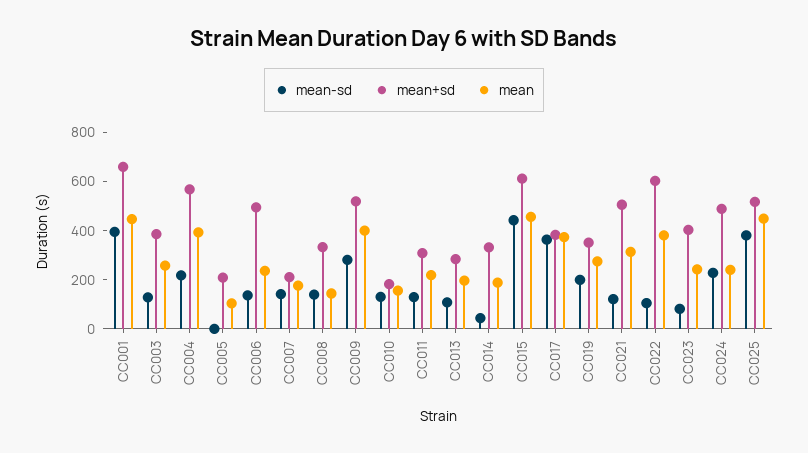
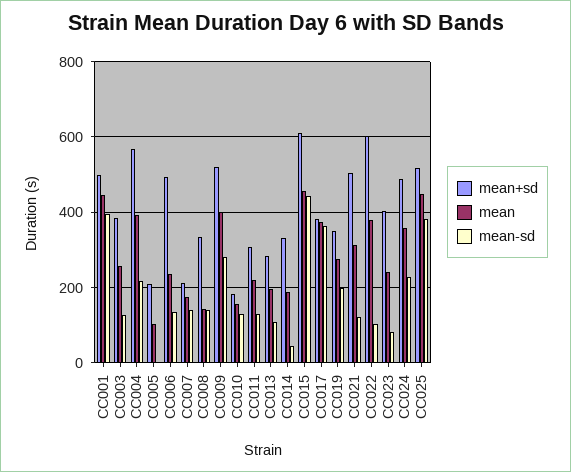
  {
    "mean-sd": {
      "CC001": 400,
      "CC003": 120,
      "CC004": 220,
      "CC005": 0,
      "CC006": 140,
      "CC007": 140,
      "CC008": 140,
      "CC009": 280,
      "CC010": 140,
      "CC011": 120,
      "CC013": 100,
      "CC014": 40,
      "CC015": 440,
      "CC017": 360,
      "CC019": 200,
      "CC021": 120,
      "CC022": 100,
      "CC023": 80,
      "CC024": 220,
      "CC025": 380
    },
    "mean+sd": {
-     "CC001": 650,
+     "CC001": 500,
      "CC003": 380,
      "CC004": 560,
      "CC005": 200,
      "CC006": 500,
      "CC007": 220,
      "CC008": 340,
      "CC009": 520,
      "CC010": 180,
      "CC011": 300,
      "CC013": 280,
      "CC014": 340,
      "CC015": 620,
      "CC017": 380,
      "CC019": 360,
      "CC021": 500,
      "CC022": 600,
      "CC023": 400,
      "CC024": 480,
      "CC025": 520
    },
    "mean": {
      "CC001": 440,
      "CC003": 260,
      "CC004": 400,
      "CC005": 100,
      "CC006": 240,
      "CC007": 180,
      "CC008": 140,
      "CC009": 400,
      "CC010": 160,
      "CC011": 220,
      "CC013": 200,
      "CC014": 180,
      "CC015": 460,
      "CC017": 380,
      "CC019": 280,
      "CC021": 320,
      "CC022": 380,
      "CC023": 240,
-     "CC024": 250,
+     "CC024": 360,
      "CC025": 440
    }
  }

